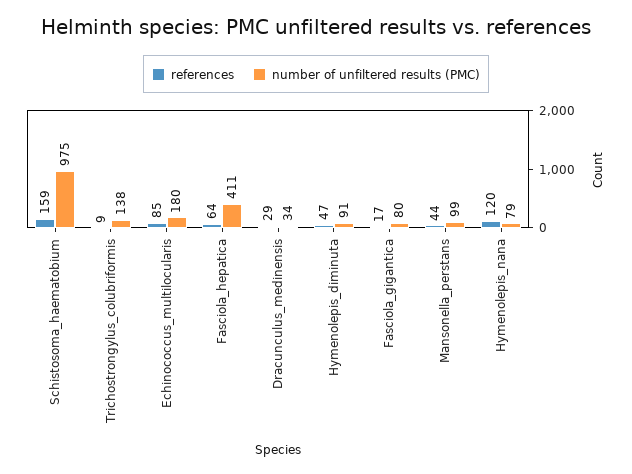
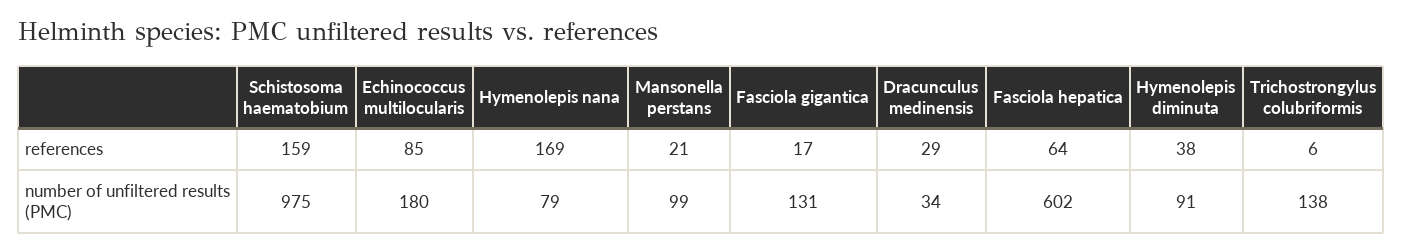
  {
    "references": {
      "Schistosoma_haematobium": 159,
-     "Trichostrongylus_colubriformis": 9,
+     "Trichostrongylus_colubriformis": 6,
      "Echinococcus_multilocularis": 85,
      "Fasciola_hepatica": 64,
      "Dracunculus_medinensis": 29,
-     "Hymenolepis_diminuta": 47,
+     "Hymenolepis_diminuta": 38,
      "Fasciola_gigantica": 17,
-     "Mansonella_perstans": 44,
+     "Mansonella_perstans": 21,
-     "Hymenolepis_nana": 120
+     "Hymenolepis_nana": 169
    },
    "number of unfiltered results (PMC)": {
      "Schistosoma_haematobium": 975,
      "Trichostrongylus_colubriformis": 138,
      "Echinococcus_multilocularis": 180,
-     "Fasciola_hepatica": 411,
+     "Fasciola_hepatica": 602,
      "Dracunculus_medinensis": 34,
      "Hymenolepis_diminuta": 91,
-     "Fasciola_gigantica": 80,
+     "Fasciola_gigantica": 131,
      "Mansonella_perstans": 99,
      "Hymenolepis_nana": 79
    }
  }

